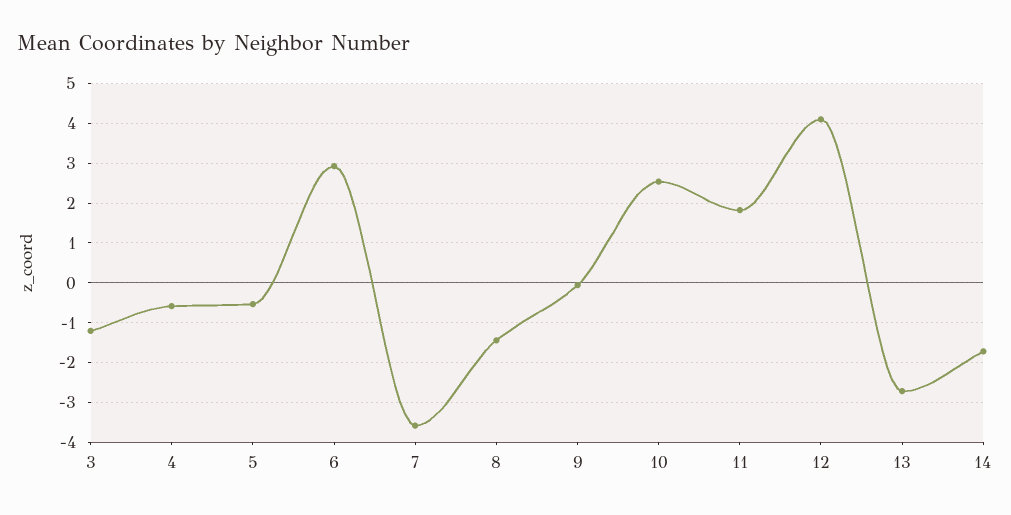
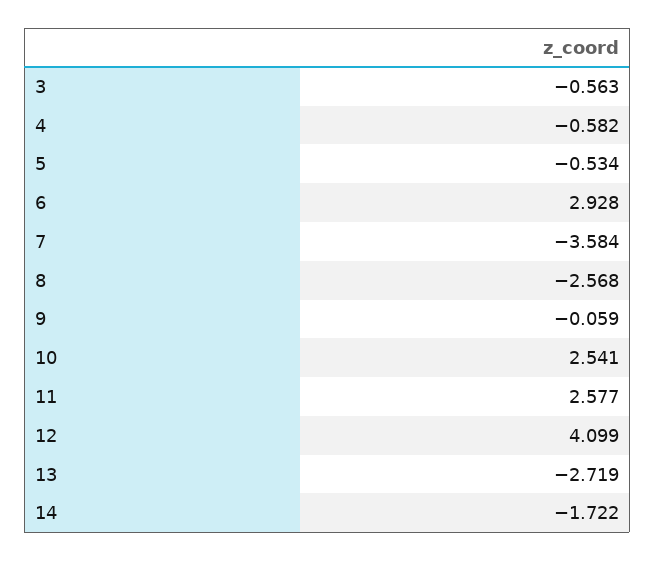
  {
-   "3": -1.2,
+   "3": -0.563,
    "4": -0.582,
    "5": -0.534,
    "6": 2.928,
    "7": -3.584,
-   "8": -1.4,
+   "8": -2.568,
    "9": -0.059,
    "10": 2.541,
-   "11": 1.8,
+   "11": 2.577,
    "12": 4.099,
    "13": -2.719,
    "14": -1.722
  }

